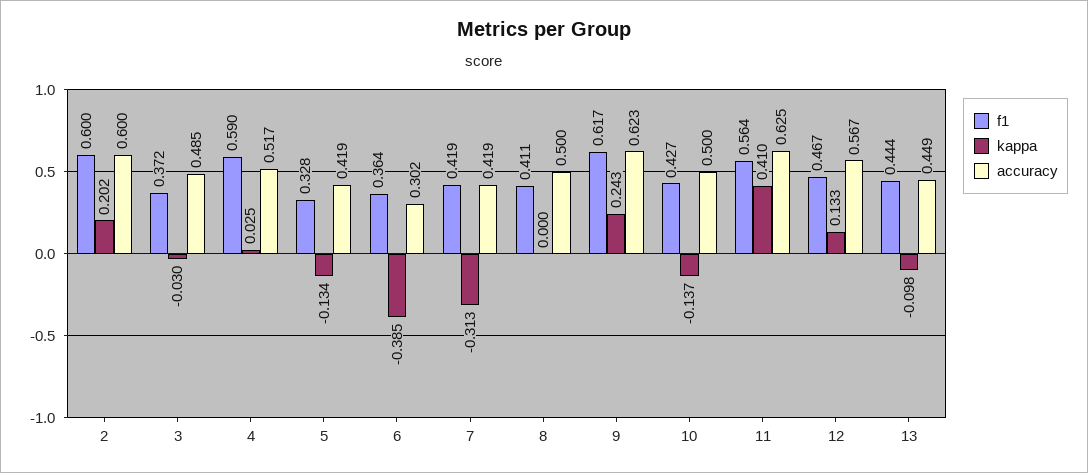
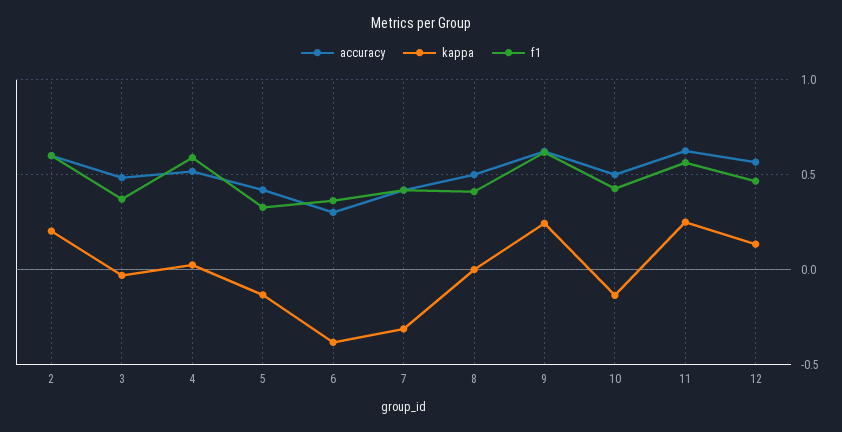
  {
    "f1": {
      "2": 0.6,
      "3": 0.372,
      "4": 0.59,
      "5": 0.328,
      "6": 0.364,
      "7": 0.419,
      "8": 0.411,
      "9": 0.617,
      "10": 0.427,
      "11": 0.564,
-     "12": 0.467,
+     "12": 0.467
-     "13": 0.444
    },
    "kappa": {
      "2": 0.202,
      "3": -0.03,
      "4": 0.025,
      "5": -0.134,
      "6": -0.385,
      "7": -0.313,
      "8": 0,
      "9": 0.243,
      "10": -0.137,
-     "11": 0.41,
+     "11": 0.25,
-     "12": 0.133,
+     "12": 0.133
-     "13": -0.098
    },
    "accuracy": {
      "2": 0.6,
      "3": 0.485,
      "4": 0.517,
      "5": 0.419,
      "6": 0.302,
      "7": 0.419,
      "8": 0.5,
      "9": 0.623,
      "10": 0.5,
      "11": 0.625,
-     "12": 0.567,
+     "12": 0.567
-     "13": 0.449
    }
  }

